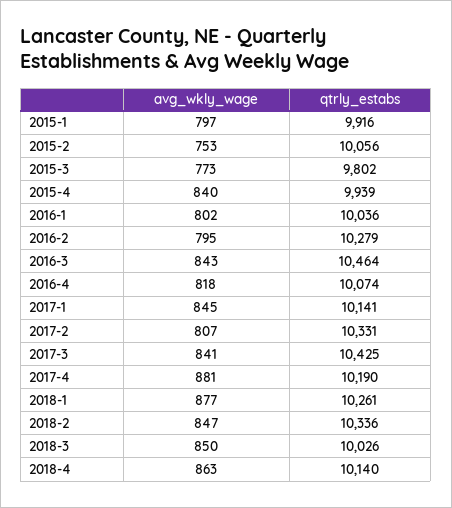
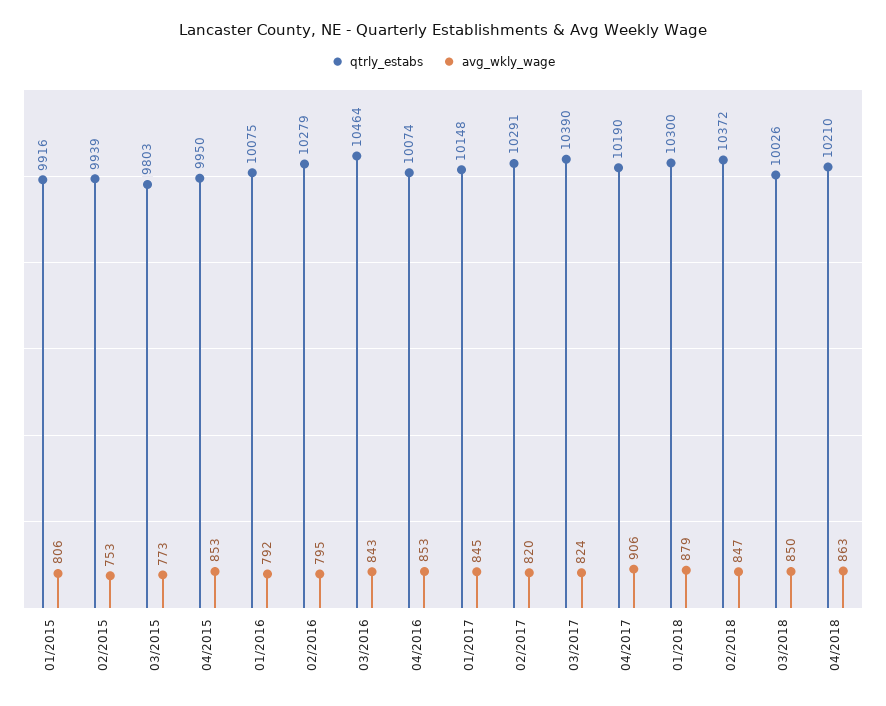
  {
    "avg_wkly_wage": {
-     "2015-1": 797,
+     "2015-1": 806,
      "2015-2": 753,
      "2015-3": 773,
-     "2015-4": 840,
+     "2015-4": 853,
-     "2016-1": 802,
+     "2016-1": 792,
      "2016-2": 795,
      "2016-3": 843,
-     "2016-4": 818,
+     "2016-4": 853,
      "2017-1": 845,
-     "2017-2": 807,
+     "2017-2": 820,
-     "2017-3": 841,
+     "2017-3": 824,
-     "2017-4": 881,
+     "2017-4": 906,
-     "2018-1": 877,
+     "2018-1": 879,
      "2018-2": 847,
      "2018-3": 850,
      "2018-4": 863
    },
    "qtrly_estabs": {
      "2015-1": 9916,
-     "2015-2": 10056,
+     "2015-2": 9939,
-     "2015-3": 9802,
+     "2015-3": 9803,
-     "2015-4": 9939,
+     "2015-4": 9950,
-     "2016-1": 10036,
+     "2016-1": 10075,
      "2016-2": 10279,
      "2016-3": 10464,
      "2016-4": 10074,
-     "2017-1": 10141,
+     "2017-1": 10148,
-     "2017-2": 10331,
+     "2017-2": 10291,
-     "2017-3": 10425,
+     "2017-3": 10390,
      "2017-4": 10190,
-     "2018-1": 10261,
+     "2018-1": 10300,
-     "2018-2": 10336,
+     "2018-2": 10372,
      "2018-3": 10026,
-     "2018-4": 10140
+     "2018-4": 10210
    }
  }

